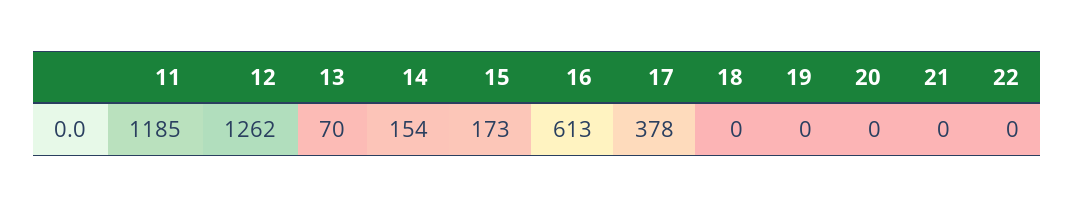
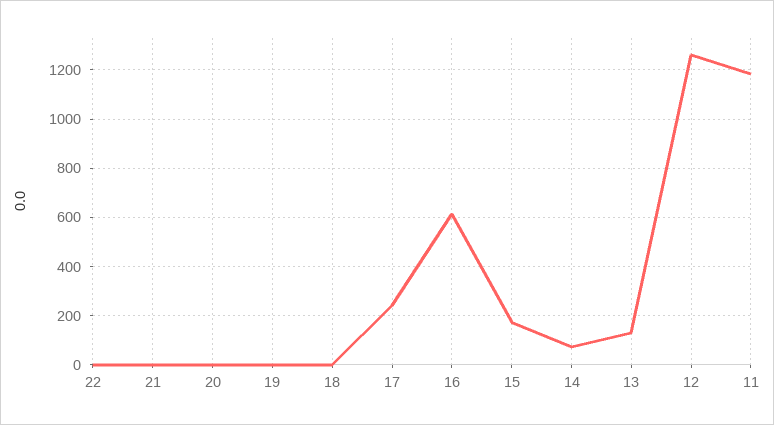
  {
    "11": 1185,
    "12": 1262,
-   "13": 70,
+   "13": 125,
-   "14": 154,
+   "14": 75,
    "15": 173,
    "16": 613,
-   "17": 378,
+   "17": 250,
    "18": 0,
    "19": 0,
    "20": 0,
    "21": 0,
    "22": 0
  }

